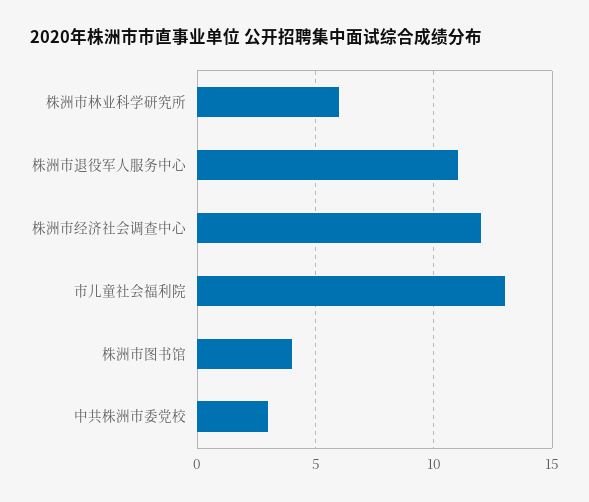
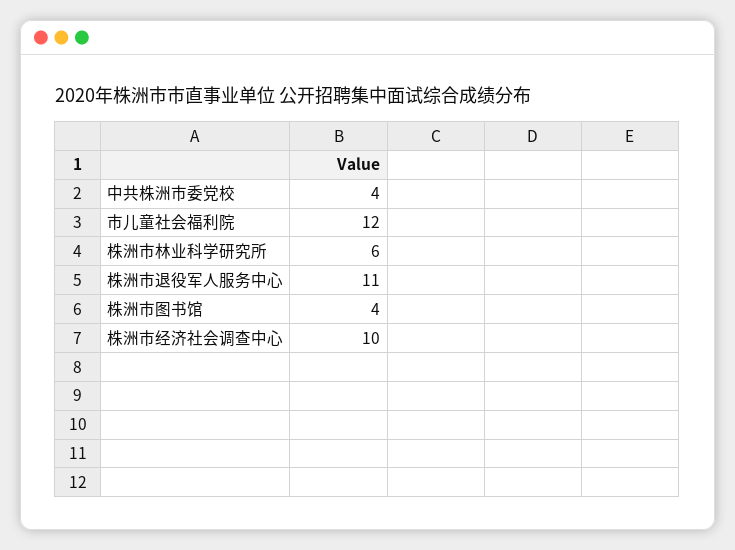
  {
    "株洲市林业科学研究所": 6,
    "株洲市退役军人服务中心": 11,
-   "株洲市经济社会调查中心": 12,
+   "株洲市经济社会调查中心": 10,
-   "市儿童社会福利院": 13,
+   "市儿童社会福利院": 12,
    "株洲市图书馆": 4,
-   "中共株洲市委党校": 3
+   "中共株洲市委党校": 4
  }

